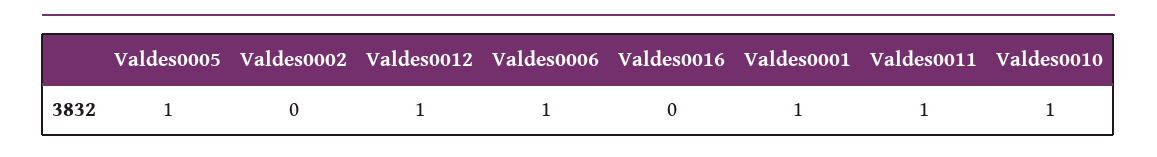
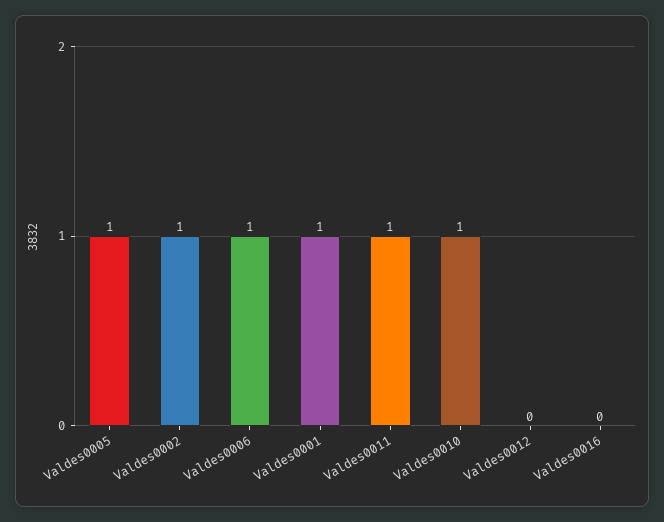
  {
    "Valdes0005": 1,
-   "Valdes0002": 0,
+   "Valdes0002": 1,
-   "Valdes0012": 1,
+   "Valdes0012": 0,
    "Valdes0006": 1,
    "Valdes0016": 0,
    "Valdes0001": 1,
    "Valdes0011": 1,
    "Valdes0010": 1
  }

